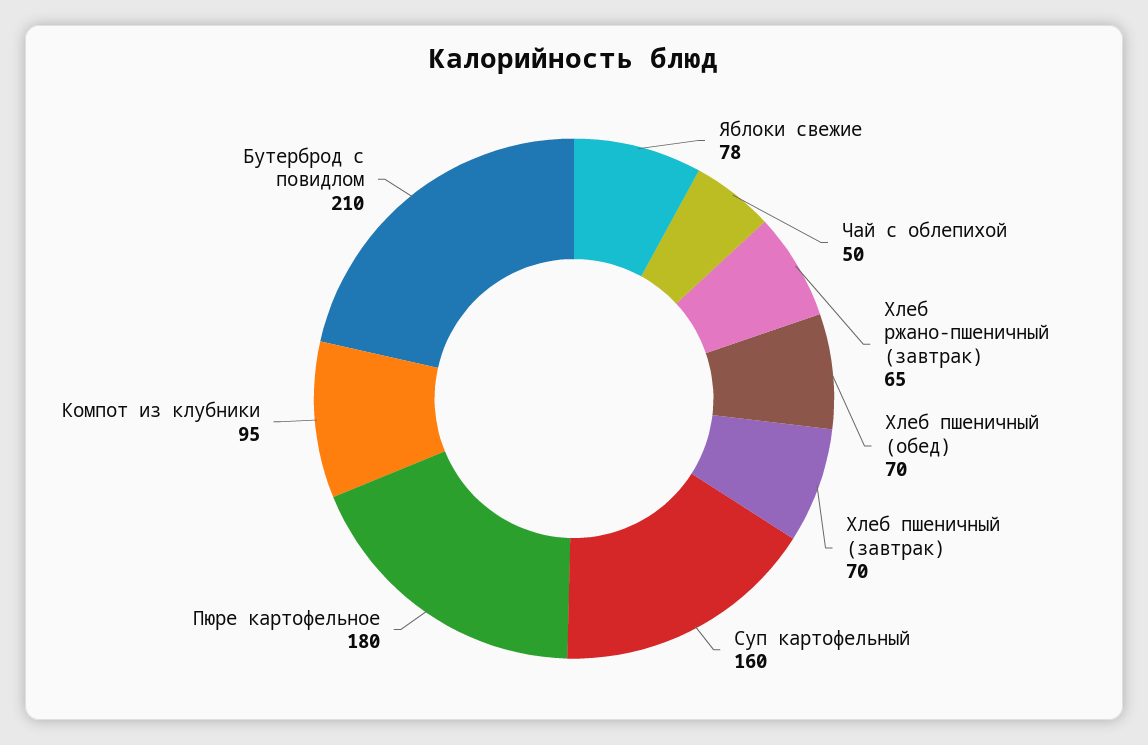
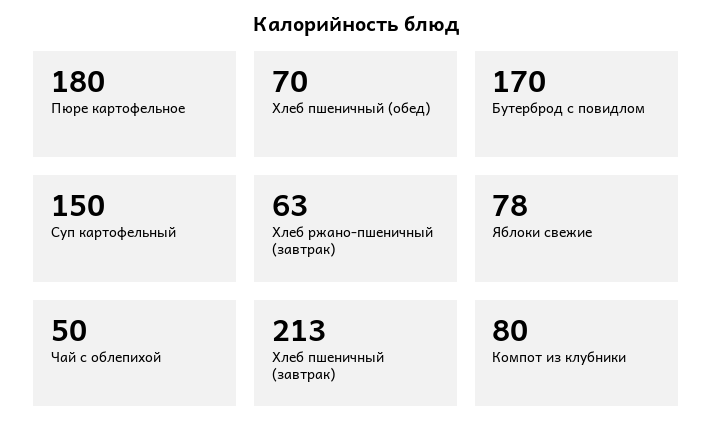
  {
    "Яблоки свежие": 78,
    "Чай с облепихой": 50,
-   "Хлеб ржано-пшеничный (завтрак)": 65,
+   "Хлеб ржано-пшеничный (завтрак)": 63,
    "Хлеб пшеничный (обед)": 70,
-   "Хлеб пшеничный (завтрак)": 70,
+   "Хлеб пшеничный (завтрак)": 213,
-   "Суп картофельный": 160,
+   "Суп картофельный": 150,
    "Пюре картофельное": 180,
-   "Компот из клубники": 95,
+   "Компот из клубники": 80,
-   "Бутерброд с повидлом": 210
+   "Бутерброд с повидлом": 170
  }

